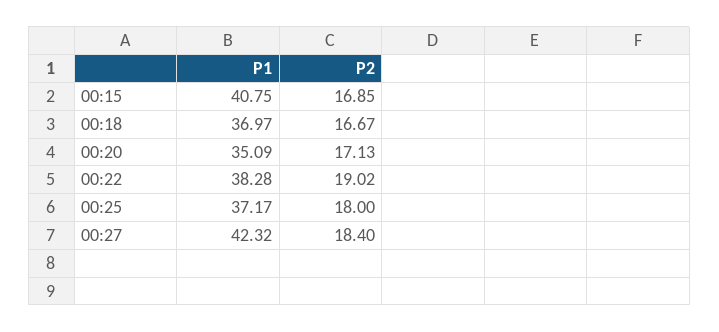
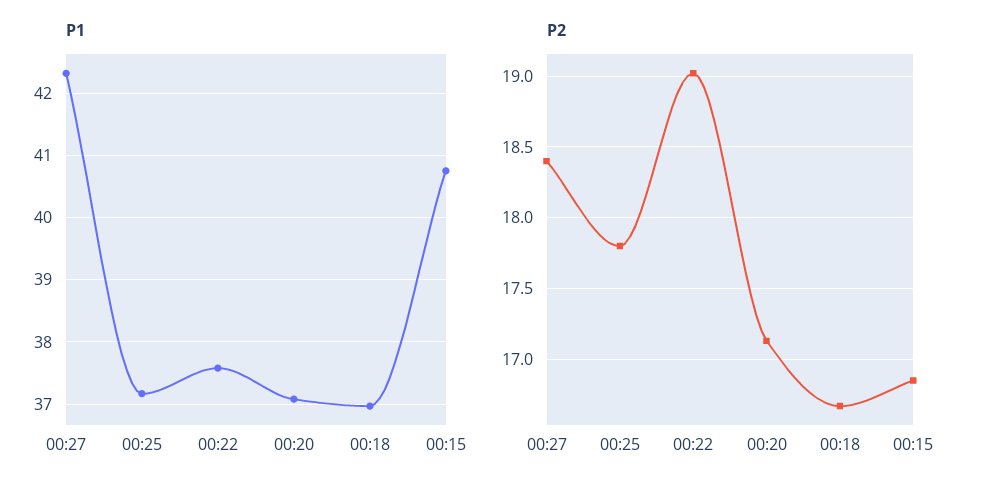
  {
    "P1": {
      "00:15": 40.75,
      "00:18": 36.97,
-     "00:20": 35.09,
+     "00:20": 37.1,
-     "00:22": 38.28,
+     "00:22": 37.6,
      "00:25": 37.17,
      "00:27": 42.32
    },
    "P2": {
      "00:15": 16.85,
      "00:18": 16.67,
      "00:20": 17.13,
      "00:22": 19.02,
-     "00:25": 18,
+     "00:25": 17.8,
      "00:27": 18.4
    }
  }

